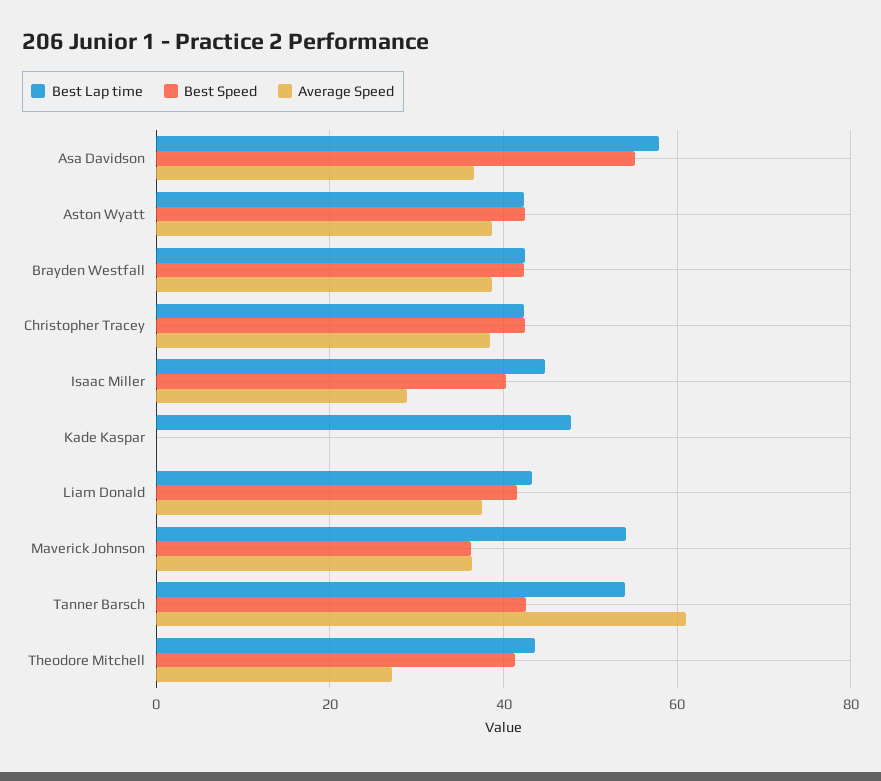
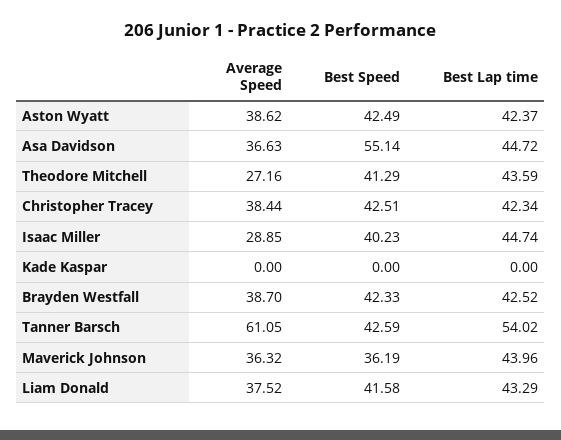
  {
    "Best Lap time": {
-     "Asa Davidson": 58,
+     "Asa Davidson": 44.72,
      "Aston Wyatt": 42.37,
      "Brayden Westfall": 42.52,
      "Christopher Tracey": 42.34,
      "Isaac Miller": 44.74,
-     "Kade Kaspar": 48,
+     "Kade Kaspar": 0,
      "Liam Donald": 43.29,
-     "Maverick Johnson": 54,
+     "Maverick Johnson": 43.96,
      "Tanner Barsch": 54.02,
      "Theodore Mitchell": 43.59
    },
    "Best Speed": {
      "Asa Davidson": 55.14,
      "Aston Wyatt": 42.49,
      "Brayden Westfall": 42.33,
      "Christopher Tracey": 42.51,
      "Isaac Miller": 40.23,
      "Kade Kaspar": 0,
      "Liam Donald": 41.58,
      "Maverick Johnson": 36.19,
      "Tanner Barsch": 42.59,
      "Theodore Mitchell": 41.29
    },
    "Average Speed": {
      "Asa Davidson": 36.63,
      "Aston Wyatt": 38.62,
      "Brayden Westfall": 38.7,
      "Christopher Tracey": 38.44,
      "Isaac Miller": 28.85,
      "Kade Kaspar": 0,
      "Liam Donald": 37.52,
      "Maverick Johnson": 36.32,
      "Tanner Barsch": 61.05,
      "Theodore Mitchell": 27.16
    }
  }

